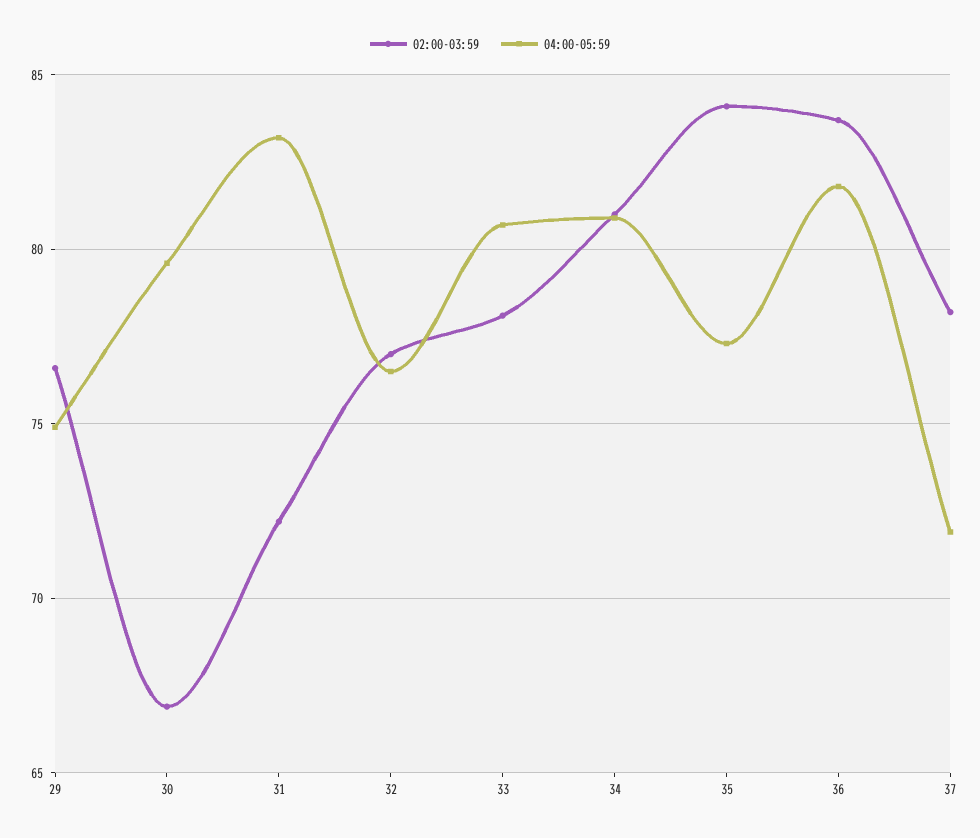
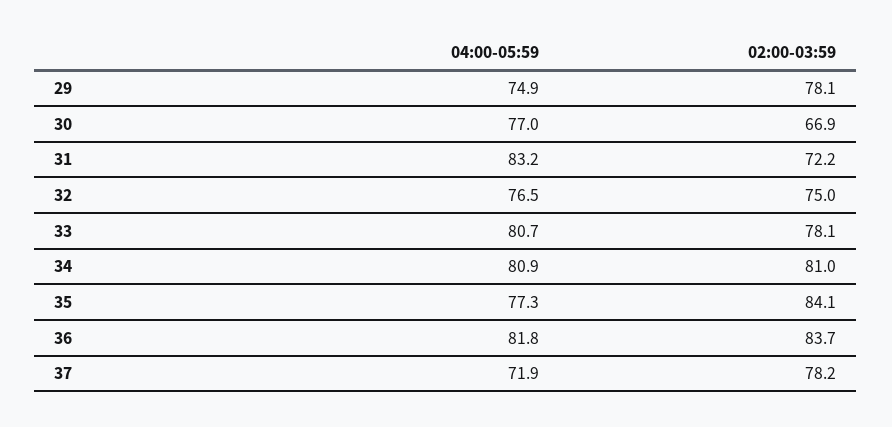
  {
    "02:00-03:59": {
-     "29": 76.5,
+     "29": 78.1,
      "30": 66.9,
      "31": 72.2,
-     "32": 77,
+     "32": 75,
      "33": 78.1,
      "34": 81,
      "35": 84.1,
      "36": 83.7,
      "37": 78.2
    },
    "04:00-05:59": {
      "29": 74.9,
-     "30": 79.5,
+     "30": 77,
      "31": 83.2,
      "32": 76.5,
      "33": 80.7,
      "34": 80.9,
      "35": 77.3,
      "36": 81.8,
      "37": 71.9
    }
  }

